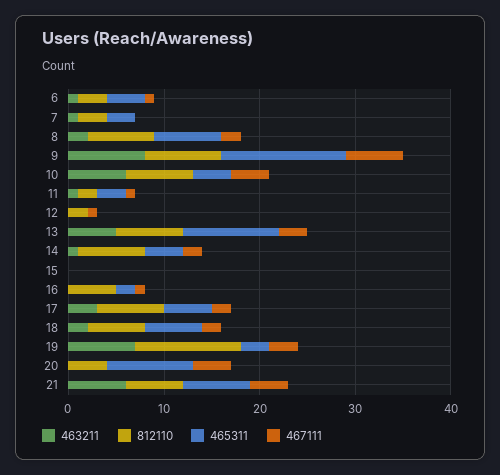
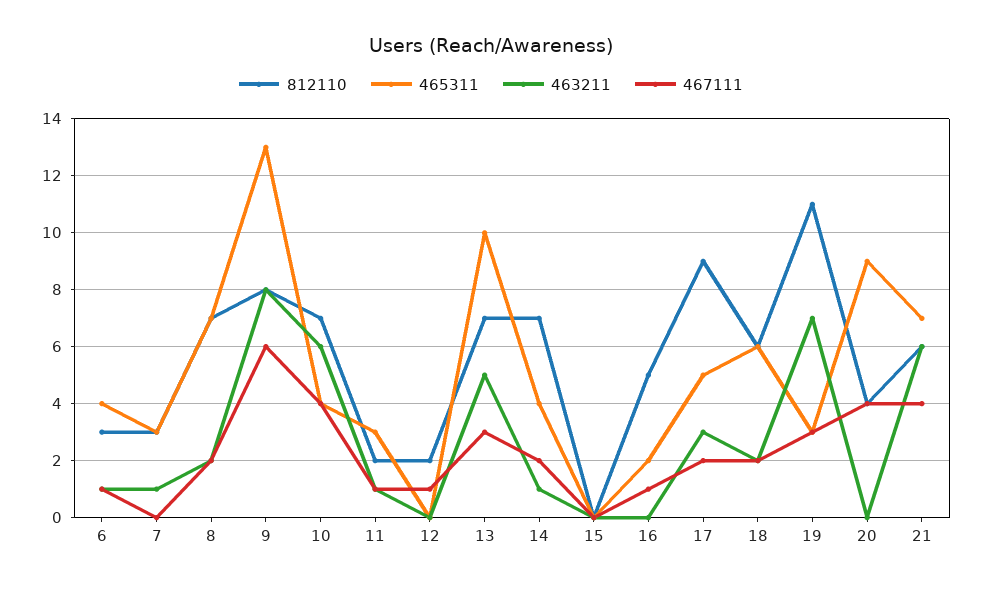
  {
    "463211": {
      "6": 1,
      "7": 1,
      "8": 2,
      "9": 8,
      "10": 6,
      "11": 1,
      "12": 0,
      "13": 5,
      "14": 1,
      "15": 0,
      "16": 0,
      "17": 3,
      "18": 2,
      "19": 7,
      "20": 0,
      "21": 6
    },
    "812110": {
      "6": 3,
      "7": 3,
      "8": 7,
      "9": 8,
      "10": 7,
      "11": 2,
      "12": 2,
      "13": 7,
      "14": 7,
      "15": 0,
      "16": 5,
-     "17": 7,
+     "17": 9,
      "18": 6,
      "19": 11,
      "20": 4,
      "21": 6
    },
    "465311": {
      "6": 4,
      "7": 3,
      "8": 7,
      "9": 13,
      "10": 4,
      "11": 3,
      "12": 0,
      "13": 10,
      "14": 4,
      "15": 0,
      "16": 2,
      "17": 5,
      "18": 6,
      "19": 3,
      "20": 9,
      "21": 7
    },
    "467111": {
      "6": 1,
      "7": 0,
      "8": 2,
      "9": 6,
      "10": 4,
      "11": 1,
      "12": 1,
      "13": 3,
      "14": 2,
      "15": 0,
      "16": 1,
      "17": 2,
      "18": 2,
      "19": 3,
      "20": 4,
      "21": 4
    }
  }

